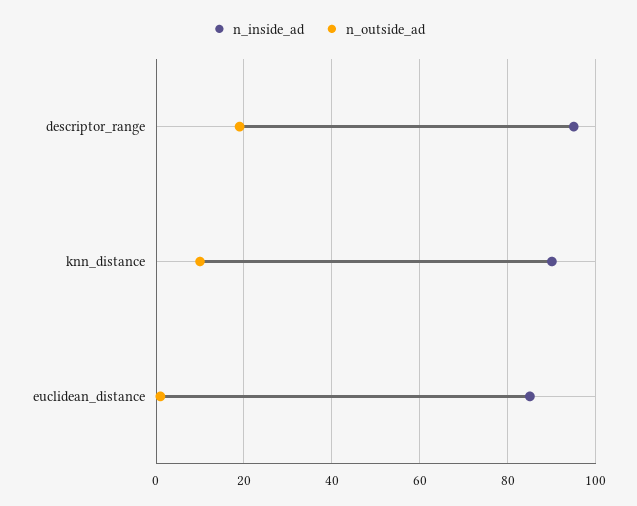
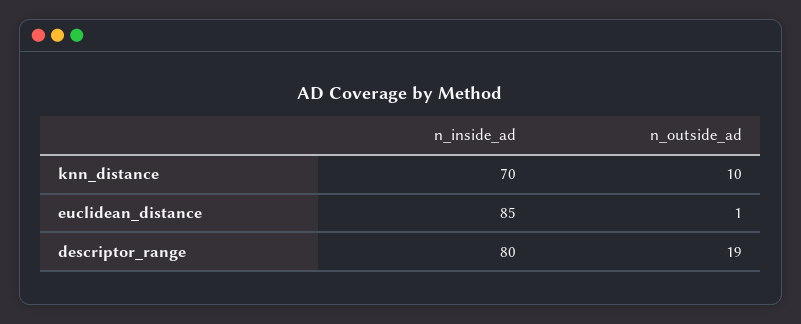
  {
    "n_inside_ad": {
-     "descriptor_range": 95,
+     "descriptor_range": 80,
-     "knn_distance": 90,
+     "knn_distance": 70,
      "euclidean_distance": 85
    },
    "n_outside_ad": {
      "descriptor_range": 19,
      "knn_distance": 10,
      "euclidean_distance": 1
    }
  }

